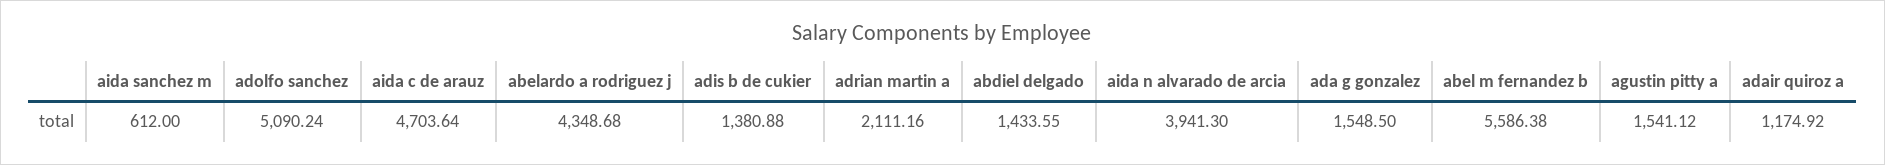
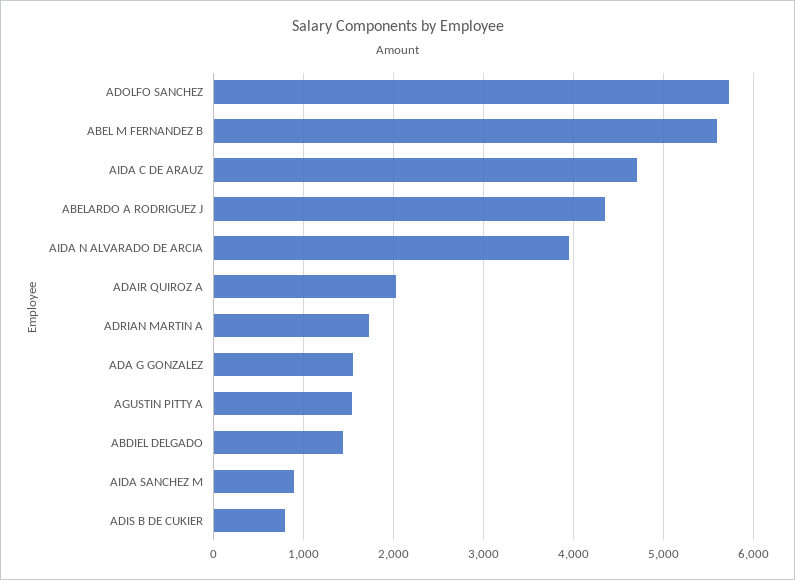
  {
-   "aida sanchez m": 612,
+   "aida sanchez m": 900,
-   "adolfo sanchez": 5090.24,
+   "adolfo sanchez": 5700,
    "aida c de arauz": 4703.64,
    "abelardo a rodriguez j": 4348.68,
-   "adis b de cukier": 1380.88,
+   "adis b de cukier": 800,
-   "adrian martin a": 2111.16,
+   "adrian martin a": 1700,
    "abdiel delgado": 1433.55,
    "aida n alvarado de arcia": 3941.3,
    "ada g gonzalez": 1548.5,
    "abel m fernandez b": 5586.38,
    "agustin pitty a": 1541.12,
-   "adair quiroz a": 1174.92
+   "adair quiroz a": 2000
  }

